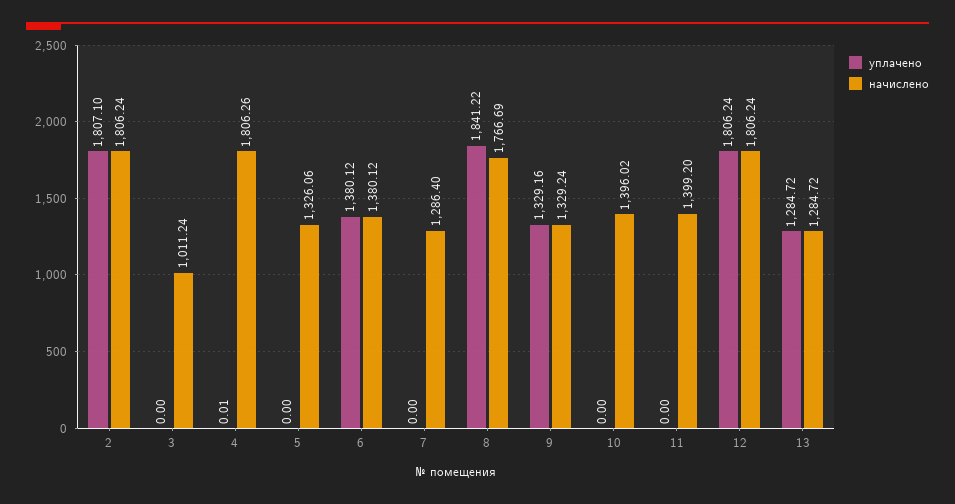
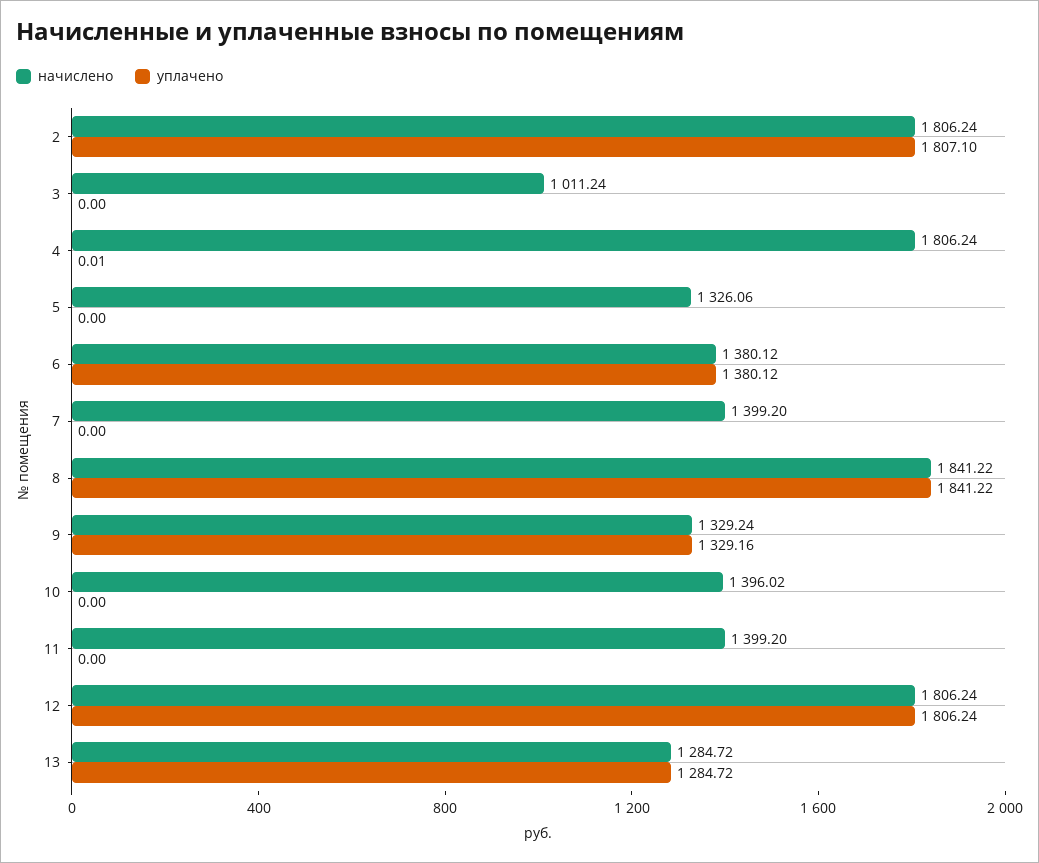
  {
    "уплачено": {
      "2": 1807.1,
      "3": 0,
      "4": 0.01,
      "5": 0,
      "6": 1380.12,
      "7": 0,
      "8": 1841.22,
      "9": 1329.16,
      "10": 0,
      "11": 0,
      "12": 1806.24,
      "13": 1284.72
    },
    "начислено": {
      "2": 1806.24,
      "3": 1011.24,
-     "4": 1806.26,
+     "4": 1806.24,
      "5": 1326.06,
      "6": 1380.12,
-     "7": 1286.4,
+     "7": 1399.2,
-     "8": 1766.69,
+     "8": 1841.22,
      "9": 1329.24,
      "10": 1396.02,
      "11": 1399.2,
      "12": 1806.24,
      "13": 1284.72
    }
  }

